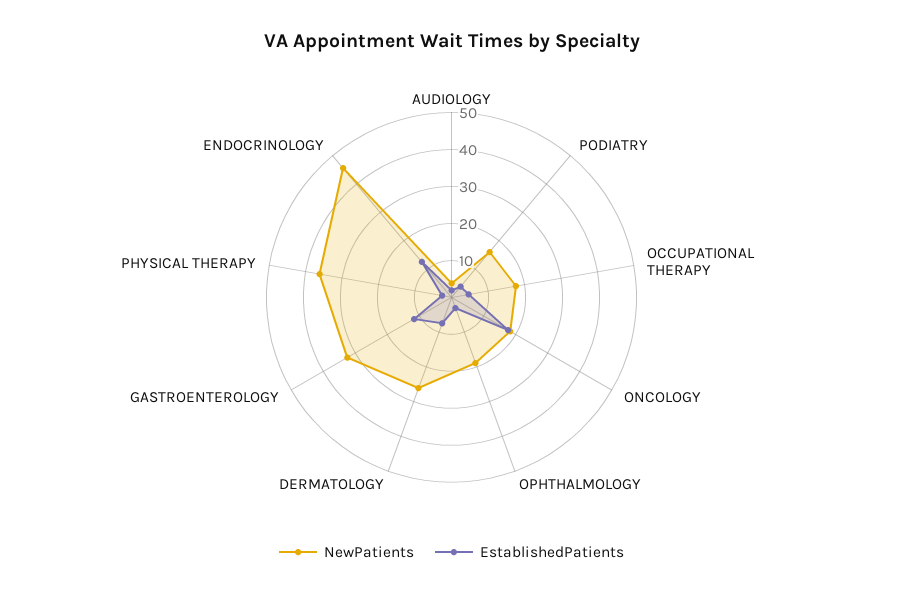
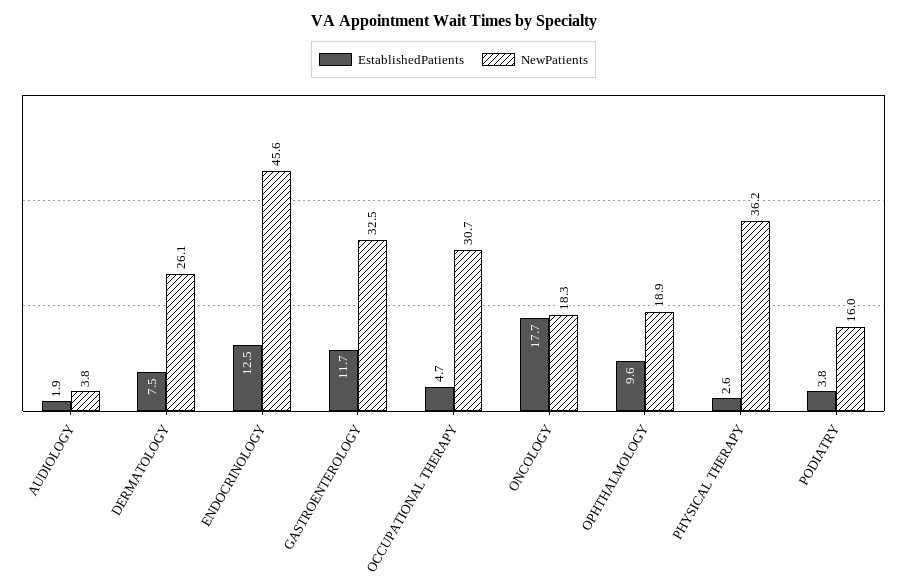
  {
    "NewPatients": {
      "AUDIOLOGY": 3.8,
      "PODIATRY": 16,
-     "OCCUPATIONAL THERAPY": 17.5,
+     "OCCUPATIONAL THERAPY": 30.7,
      "ONCOLOGY": 18.3,
      "OPHTHALMOLOGY": 18.9,
      "DERMATOLOGY": 26.1,
      "GASTROENTEROLOGY": 32.5,
      "PHYSICAL THERAPY": 36.2,
      "ENDOCRINOLOGY": 45.6
    },
    "EstablishedPatients": {
      "AUDIOLOGY": 1.9,
      "PODIATRY": 3.8,
      "OCCUPATIONAL THERAPY": 4.7,
      "ONCOLOGY": 17.7,
-     "OPHTHALMOLOGY": 2.5,
+     "OPHTHALMOLOGY": 9.6,
      "DERMATOLOGY": 7.5,
      "GASTROENTEROLOGY": 11.7,
      "PHYSICAL THERAPY": 2.6,
      "ENDOCRINOLOGY": 12.5
    }
  }

